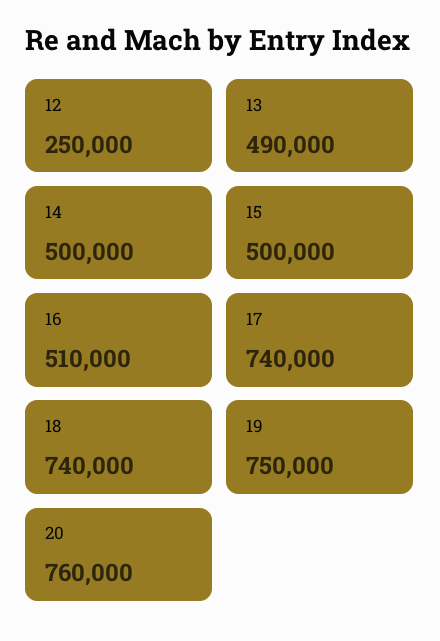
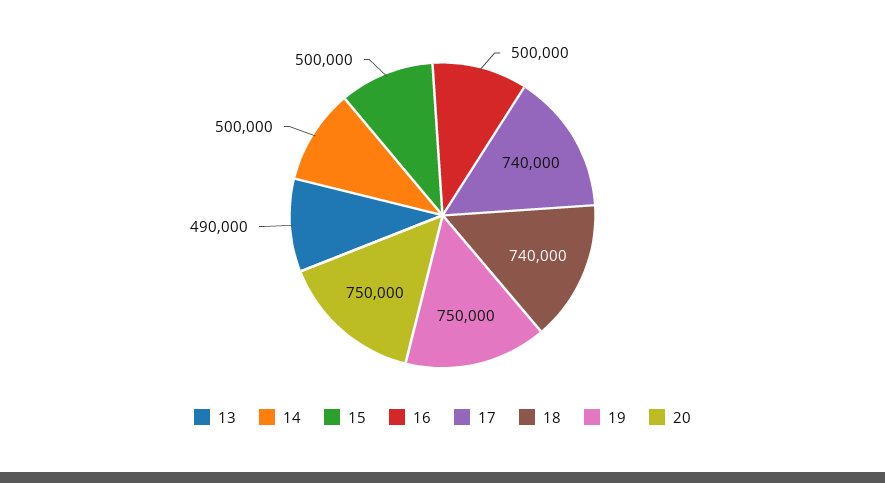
  {
-   "12": 250000,
    "13": 490000,
    "14": 500000,
    "15": 500000,
-   "16": 510000,
+   "16": 500000,
    "17": 740000,
    "18": 740000,
    "19": 750000,
-   "20": 760000
+   "20": 750000
  }

